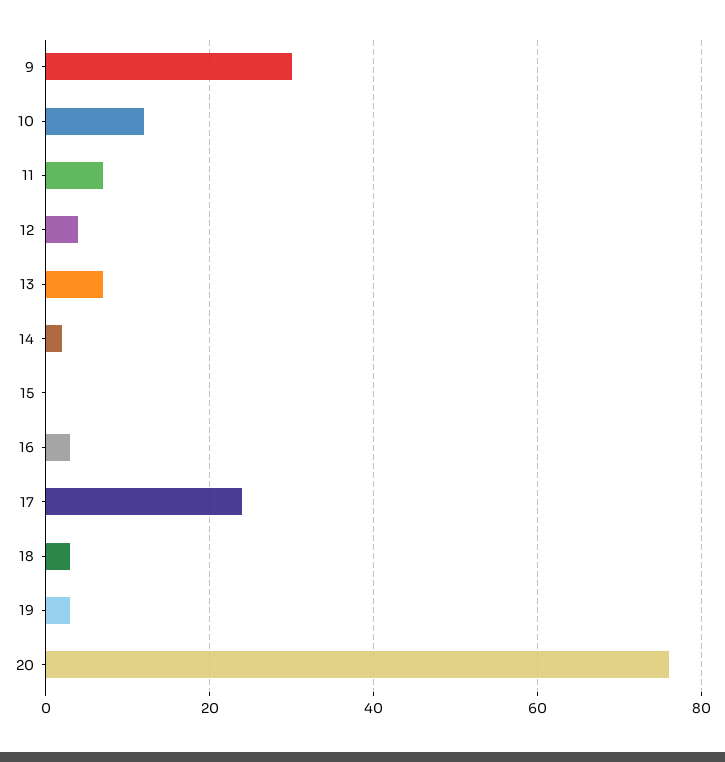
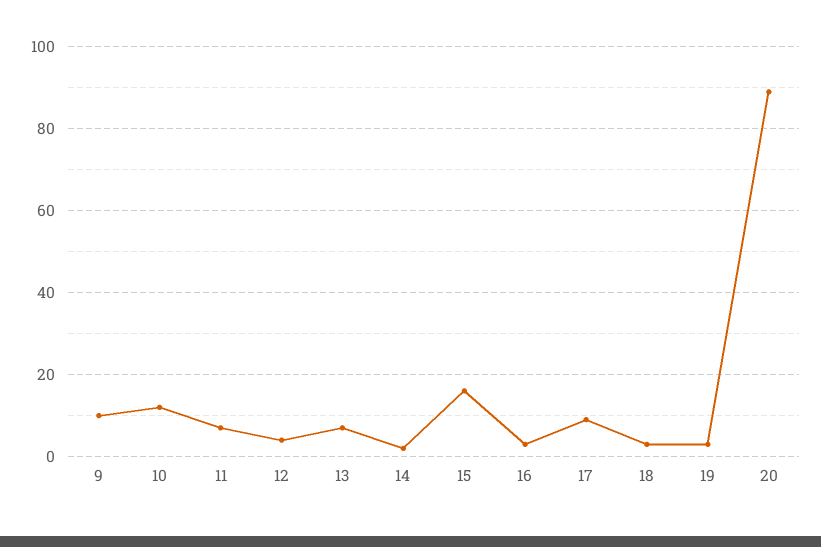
  {
-   "9": 30,
+   "9": 10,
    "10": 10,
    "11": 5,
    "12": 5,
    "13": 5,
    "14": 0,
-   "15": 0,
+   "15": 15,
    "16": 5,
-   "17": 25,
+   "17": 10,
    "18": 5,
    "19": 5,
-   "20": 75
+   "20": 90
  }

